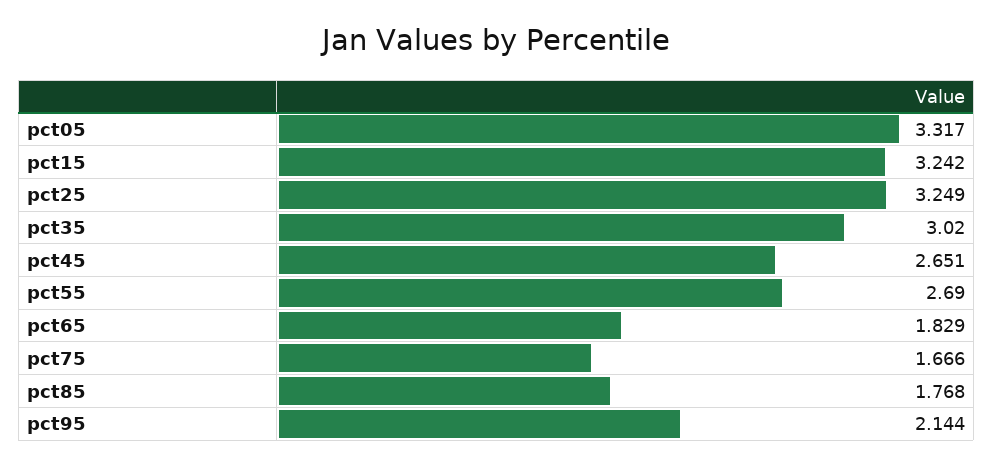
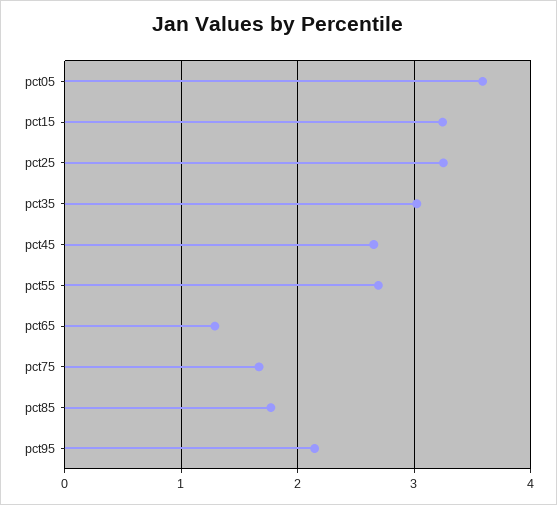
  {
-   "pct05": 3.317,
+   "pct05": 3.6,
    "pct15": 3.242,
    "pct25": 3.249,
    "pct35": 3.02,
    "pct45": 2.651,
    "pct55": 2.69,
-   "pct65": 1.829,
+   "pct65": 1.3,
    "pct75": 1.666,
    "pct85": 1.768,
    "pct95": 2.144
  }

